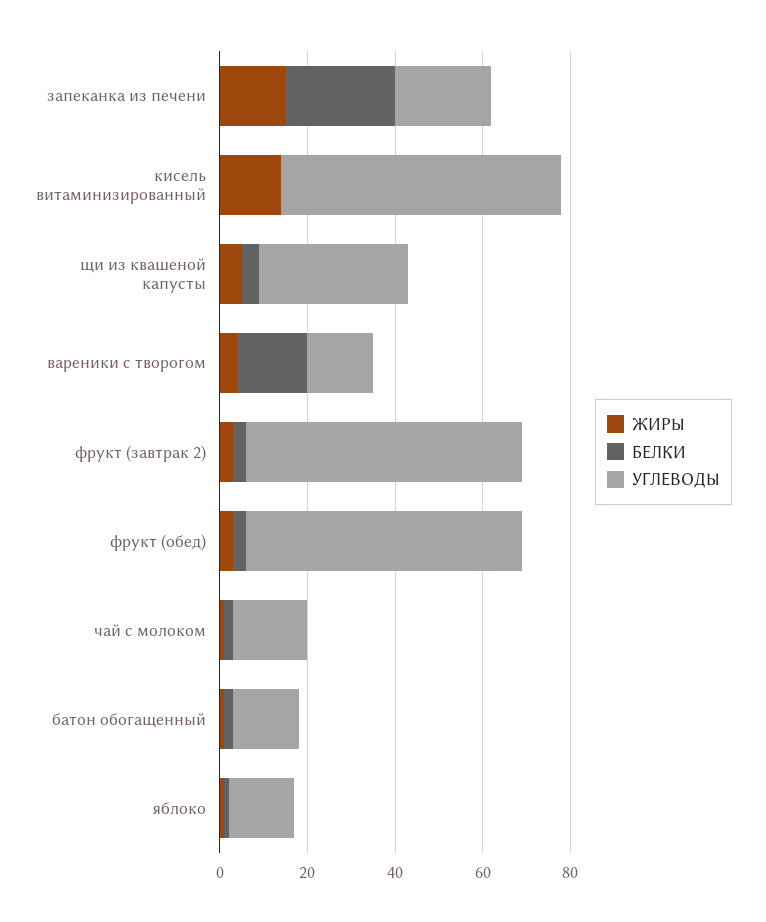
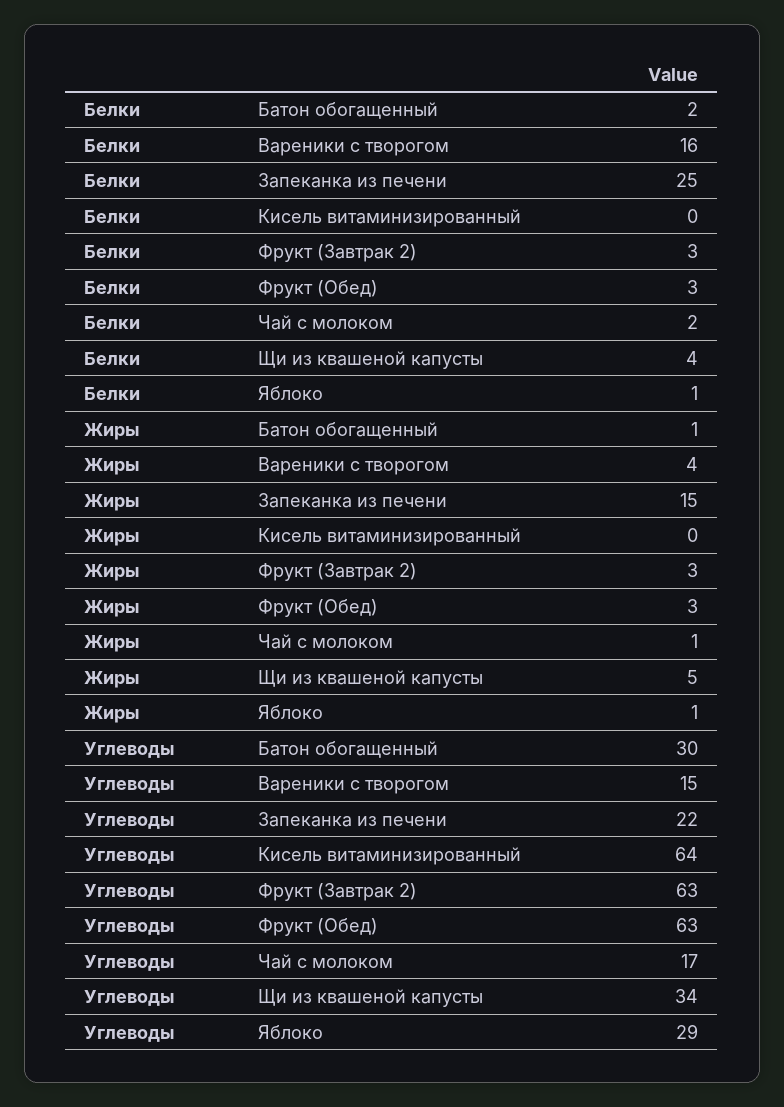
  {
    "ЖИРЫ": {
      "запеканка из печени": 15,
-     "кисель витаминизированный": 15,
+     "кисель витаминизированный": 0,
      "щи из квашеной капусты": 5,
      "вареники с творогом": 4,
      "фрукт (завтрак 2)": 3,
      "фрукт (обед)": 3,
      "чай с молоком": 1,
      "батон обогащенный": 1,
      "яблоко": 1
    },
    "БЕЛКИ": {
      "запеканка из печени": 25,
      "кисель витаминизированный": 0,
      "щи из квашеной капусты": 4,
      "вареники с творогом": 16,
      "фрукт (завтрак 2)": 3,
      "фрукт (обед)": 3,
      "чай с молоком": 2,
      "батон обогащенный": 2,
      "яблоко": 1
    },
    "УГЛЕВОДЫ": {
      "запеканка из печени": 22,
      "кисель витаминизированный": 64,
      "щи из квашеной капусты": 34,
      "вареники с творогом": 15,
      "фрукт (завтрак 2)": 63,
      "фрукт (обед)": 63,
      "чай с молоком": 17,
-     "батон обогащенный": 15,
+     "батон обогащенный": 30,
-     "яблоко": 15
+     "яблоко": 29
    }
  }

